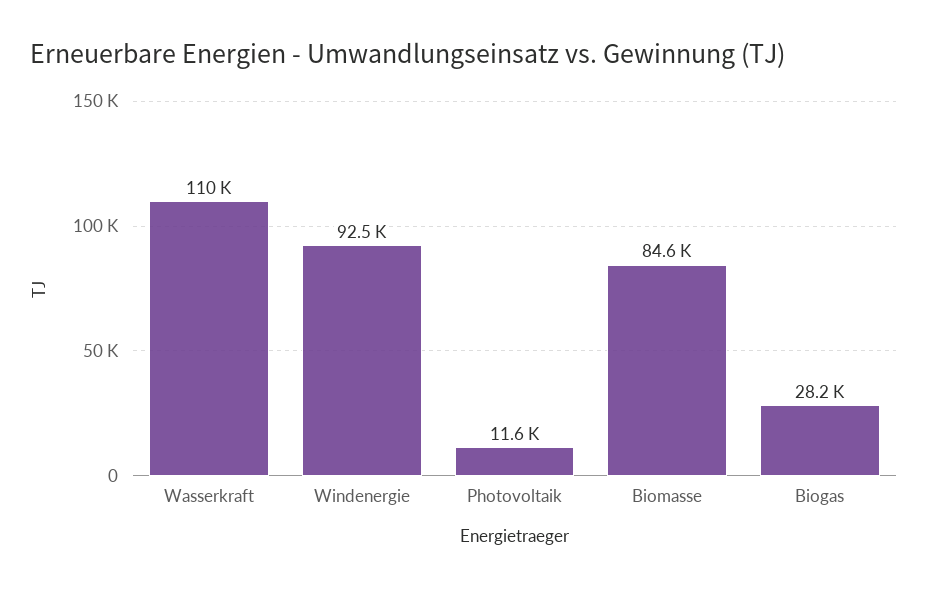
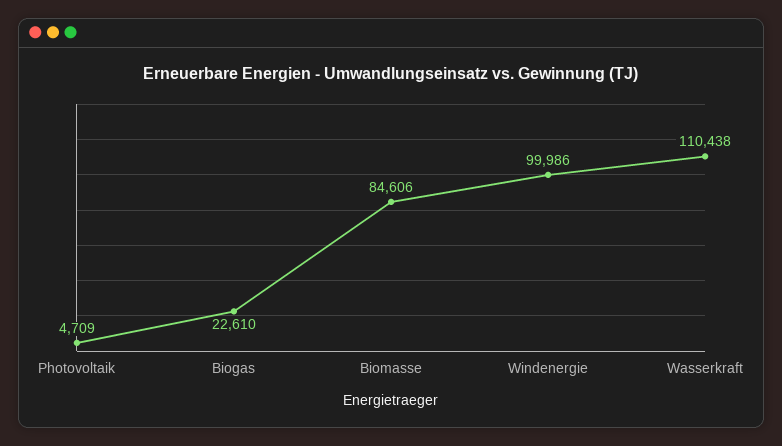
  {
    "Wasserkraft": 110438,
-   "Windenergie": 92500,
+   "Windenergie": 99986,
-   "Photovoltaik": 11600,
+   "Photovoltaik": 4709,
    "Biomasse": 84606,
-   "Biogas": 28200
+   "Biogas": 22610
  }

